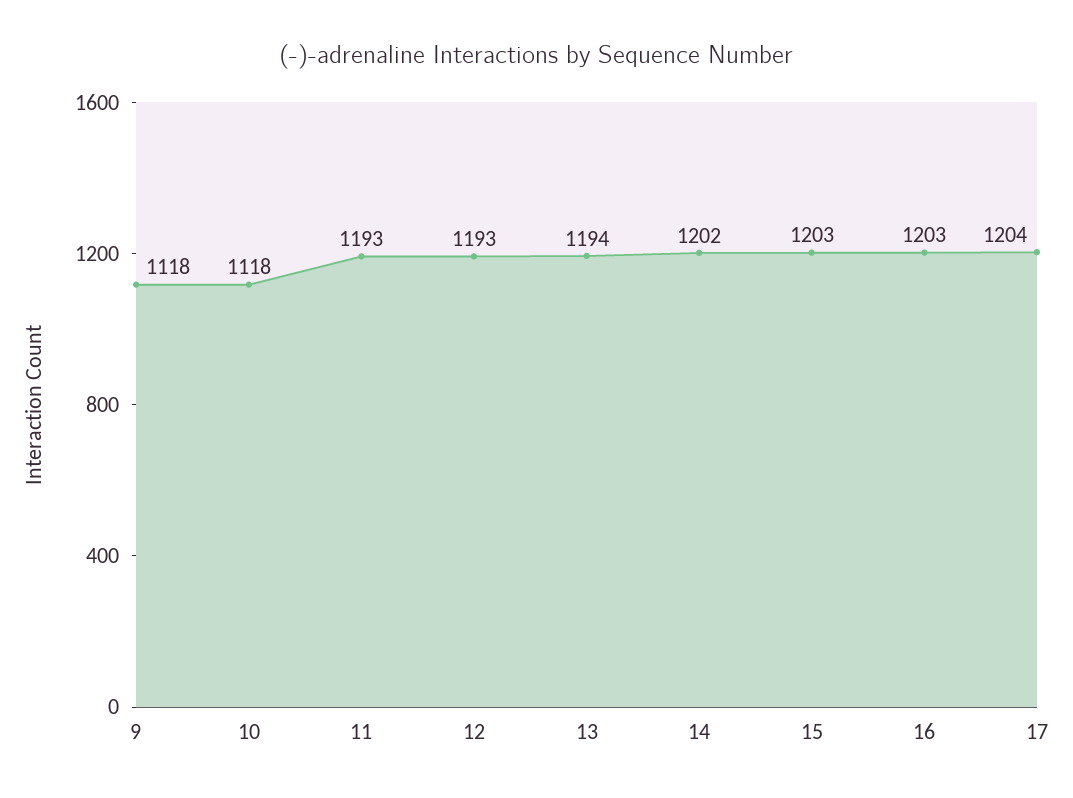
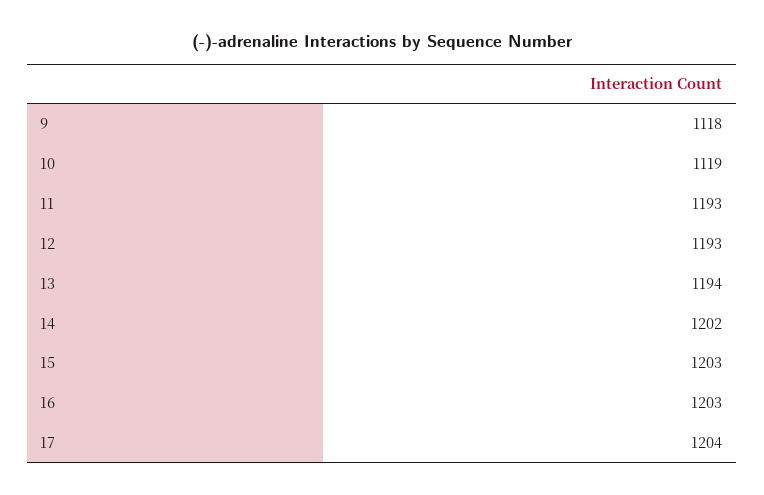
  {
    "9": 1118,
-   "10": 1118,
+   "10": 1119,
    "11": 1193,
    "12": 1193,
    "13": 1194,
    "14": 1202,
    "15": 1203,
    "16": 1203,
    "17": 1204
  }

